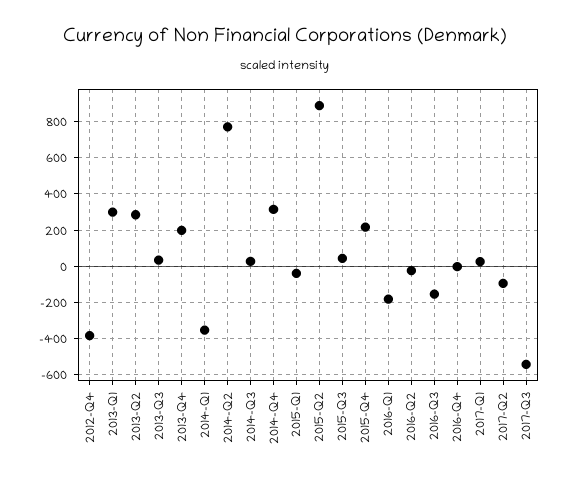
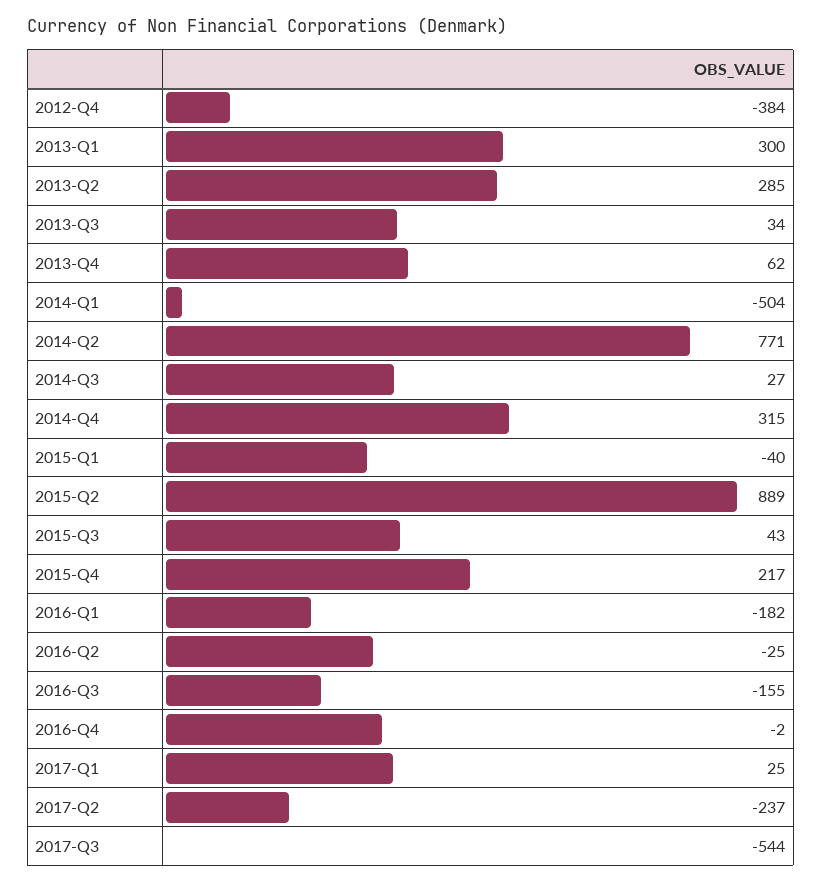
  {
    "2012-Q4": -384,
    "2013-Q1": 300,
    "2013-Q2": 285,
    "2013-Q3": 34,
-   "2013-Q4": 200,
+   "2013-Q4": 62,
-   "2014-Q1": -350,
+   "2014-Q1": -504,
    "2014-Q2": 771,
    "2014-Q3": 27,
    "2014-Q4": 315,
    "2015-Q1": -40,
    "2015-Q2": 889,
    "2015-Q3": 43,
    "2015-Q4": 217,
    "2016-Q1": -182,
    "2016-Q2": -25,
    "2016-Q3": -155,
    "2016-Q4": -2,
    "2017-Q1": 25,
-   "2017-Q2": -100,
+   "2017-Q2": -237,
    "2017-Q3": -544
  }

